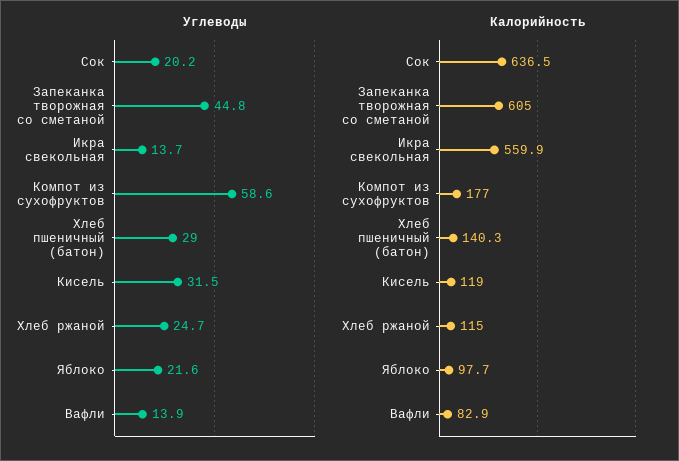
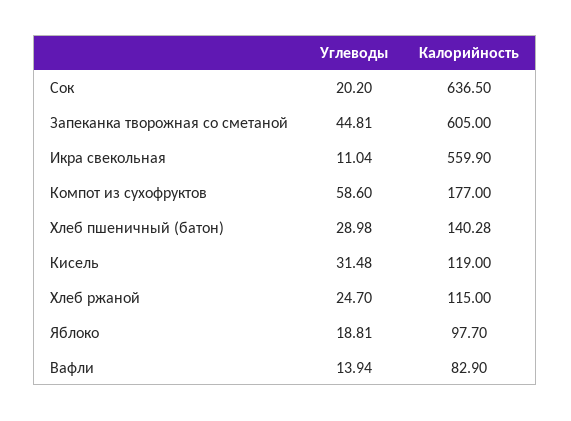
  {
    "Углеводы": {
      "Сок": 20.2,
      "Запеканка творожная со сметаной": 44.81,
-     "Икра свекольная": 13.7,
+     "Икра свекольная": 11.04,
      "Компот из сухофруктов": 58.6,
      "Хлеб пшеничный (батон)": 28.98,
      "Кисель": 31.48,
      "Хлеб ржаной": 24.7,
-     "Яблоко": 21.6,
+     "Яблоко": 18.81,
      "Вафли": 13.94
    },
    "Калорийность": {
      "Сок": 636.5,
      "Запеканка творожная со сметаной": 605,
      "Икра свекольная": 559.9,
      "Компот из сухофруктов": 177,
      "Хлеб пшеничный (батон)": 140.28,
      "Кисель": 119,
      "Хлеб ржаной": 115,
      "Яблоко": 97.7,
      "Вафли": 82.9
    }
  }

